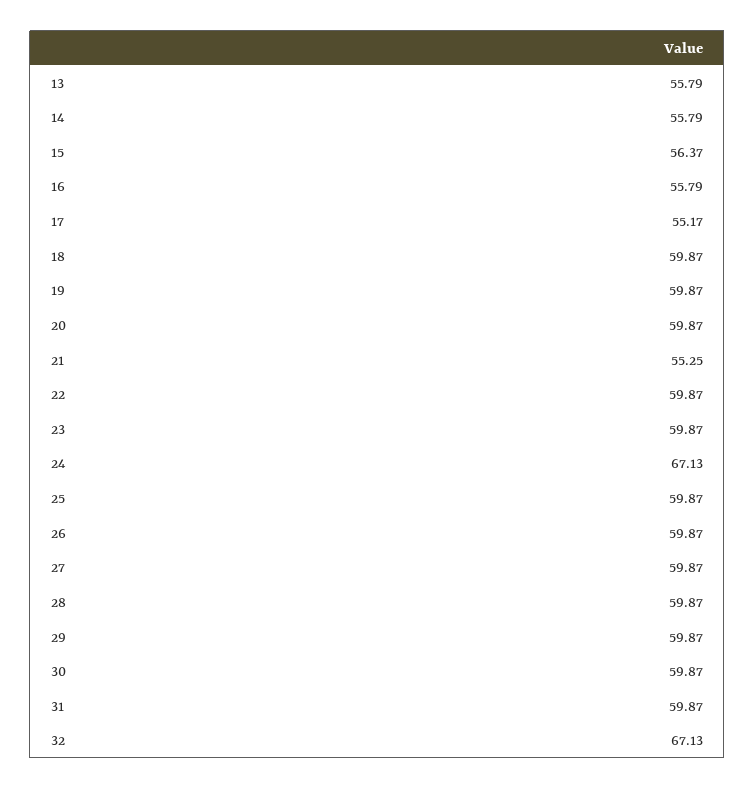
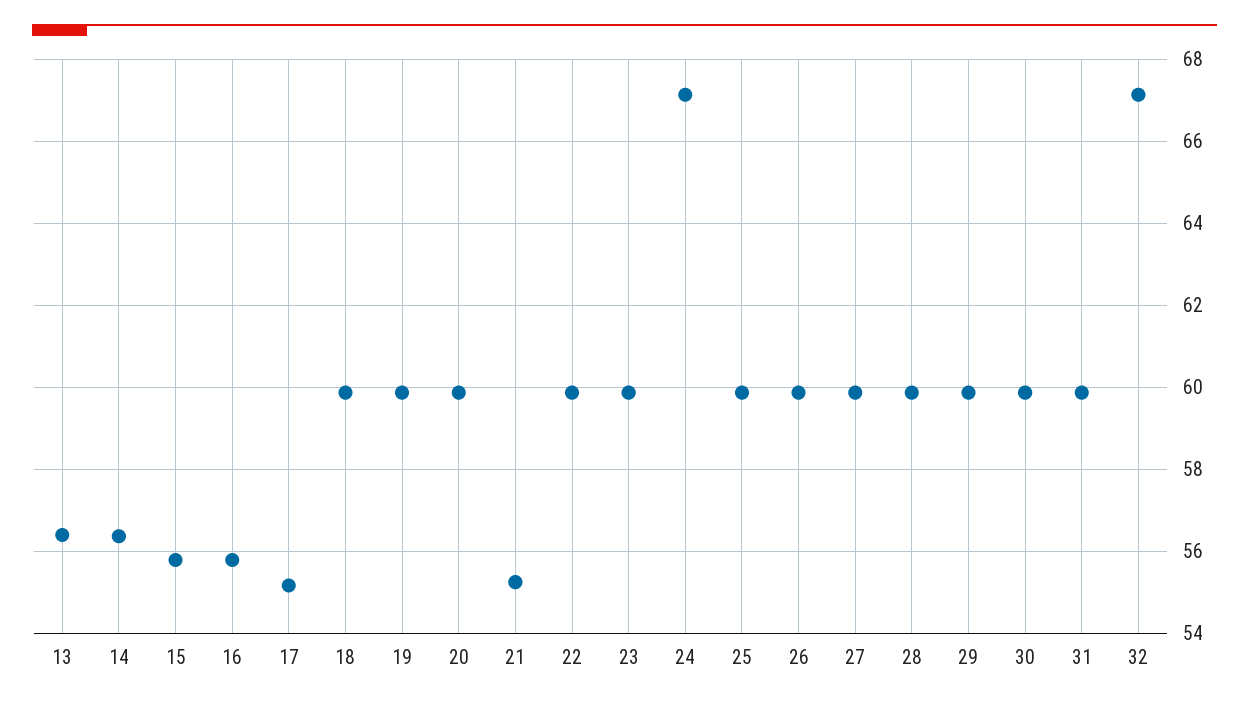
  {
-   "13": 55.79,
+   "13": 56.4,
-   "14": 55.79,
+   "14": 56.4,
-   "15": 56.37,
+   "15": 55.8,
    "16": 55.79,
    "17": 55.17,
    "18": 59.87,
    "19": 59.87,
    "20": 59.87,
    "21": 55.25,
    "22": 59.87,
    "23": 59.87,
    "24": 67.13,
    "25": 59.87,
    "26": 59.87,
    "27": 59.87,
    "28": 59.87,
    "29": 59.87,
    "30": 59.87,
    "31": 59.87,
    "32": 67.13
  }

